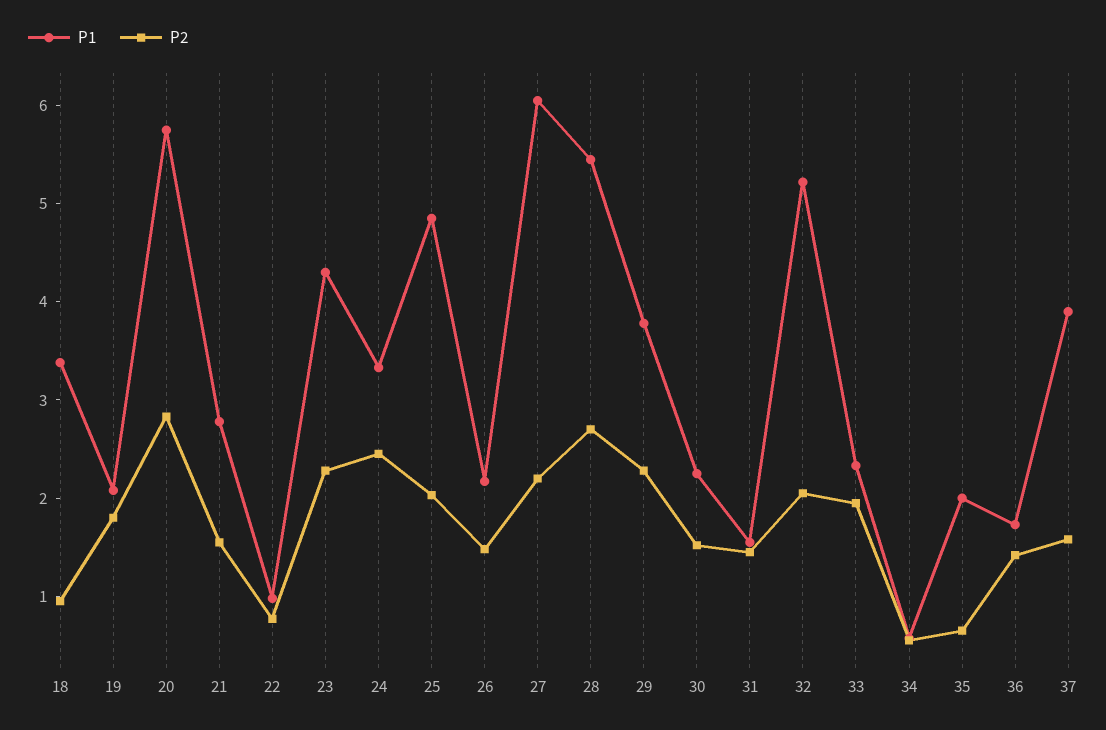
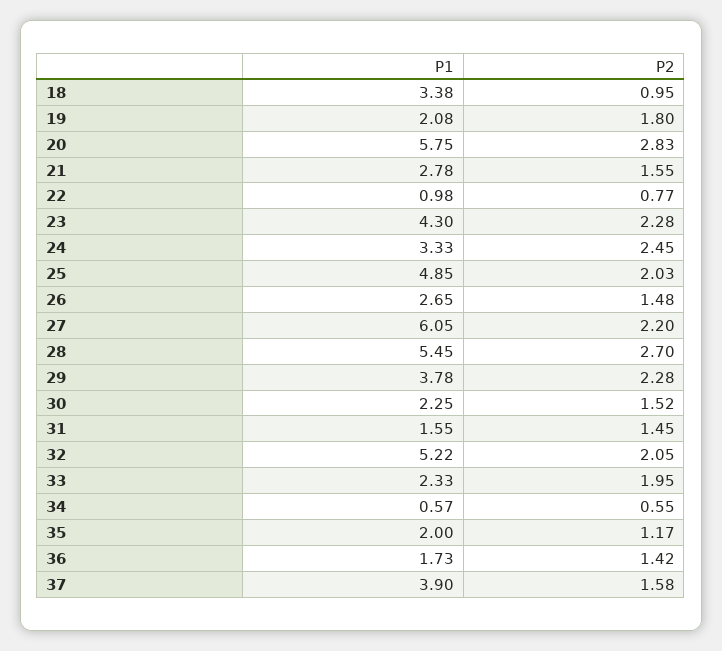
  {
    "P1": {
      "18": 3.38,
      "19": 2.08,
      "20": 5.75,
      "21": 2.78,
      "22": 0.98,
      "23": 4.3,
      "24": 3.33,
      "25": 4.85,
-     "26": 2.2,
+     "26": 2.65,
      "27": 6.05,
      "28": 5.45,
      "29": 3.78,
      "30": 2.25,
      "31": 1.55,
      "32": 5.22,
      "33": 2.33,
      "34": 0.57,
      "35": 2,
      "36": 1.73,
      "37": 3.9
    },
    "P2": {
      "18": 0.95,
      "19": 1.8,
      "20": 2.83,
      "21": 1.55,
      "22": 0.77,
      "23": 2.28,
      "24": 2.45,
      "25": 2.03,
      "26": 1.48,
      "27": 2.2,
      "28": 2.7,
      "29": 2.28,
      "30": 1.52,
      "31": 1.45,
      "32": 2.05,
      "33": 1.95,
      "34": 0.55,
-     "35": 0.6,
+     "35": 1.17,
      "36": 1.42,
      "37": 1.58
    }
  }

